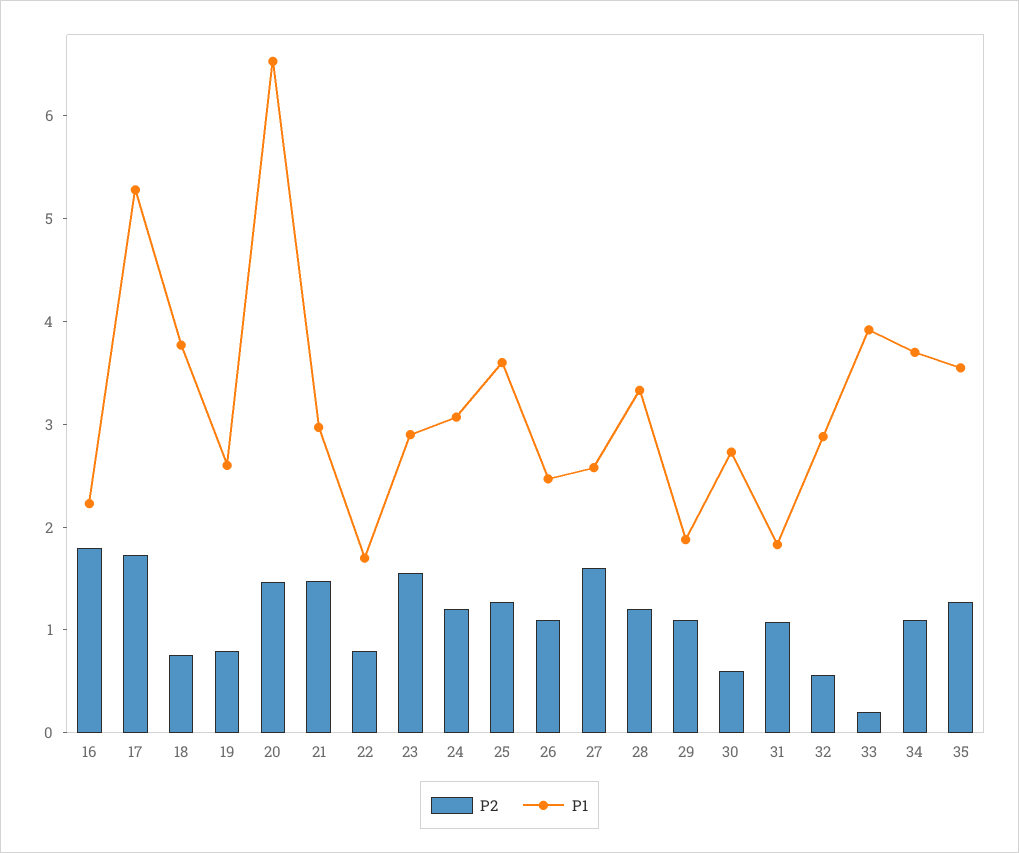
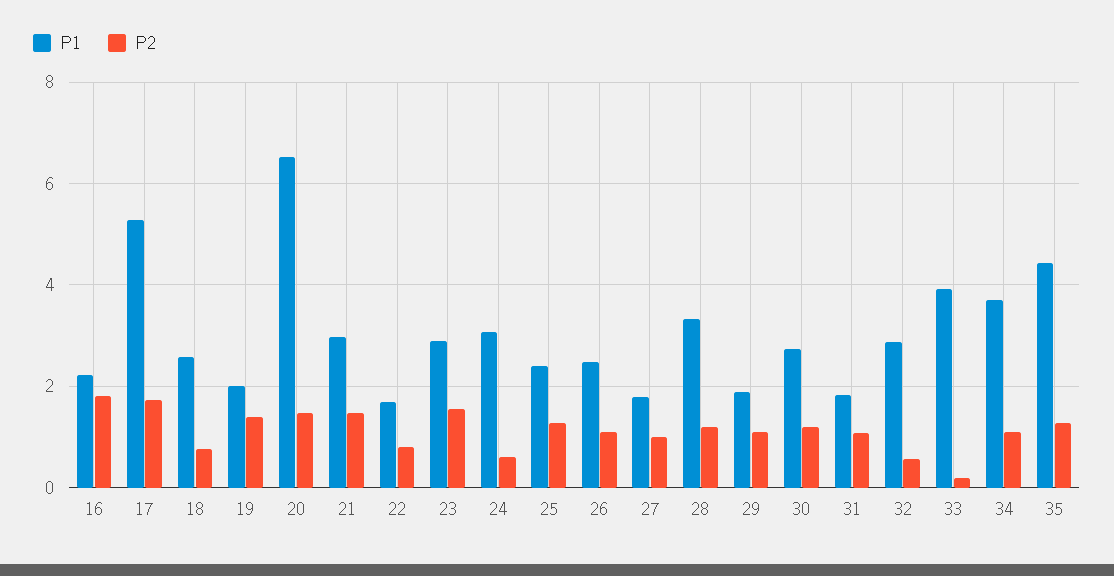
  {
    "P2": {
      "16": 1.8,
      "17": 1.8,
      "18": 0.8,
-     "19": 0.8,
+     "19": 1.4,
      "20": 1.4,
      "21": 1.4,
      "22": 0.8,
      "23": 1.6,
-     "24": 1.2,
+     "24": 0.6,
      "25": 1.2,
      "26": 1.2,
-     "27": 1.6,
+     "27": 1,
      "28": 1.2,
      "29": 1.2,
-     "30": 0.6,
+     "30": 1.2,
      "31": 1,
      "32": 0.6,
      "33": 0.2,
      "34": 1.2,
      "35": 1.2
    },
    "P1": {
      "16": 2.2,
      "17": 5.2,
-     "18": 3.8,
+     "18": 2.6,
-     "19": 2.6,
+     "19": 2,
      "20": 6.6,
      "21": 3,
      "22": 1.8,
      "23": 3,
      "24": 3,
-     "25": 3.6,
+     "25": 2.4,
      "26": 2.4,
-     "27": 2.6,
+     "27": 1.8,
      "28": 3.4,
      "29": 1.8,
      "30": 2.8,
      "31": 1.8,
      "32": 2.8,
      "33": 4,
      "34": 3.8,
-     "35": 3.6
+     "35": 4.4
    }
  }

